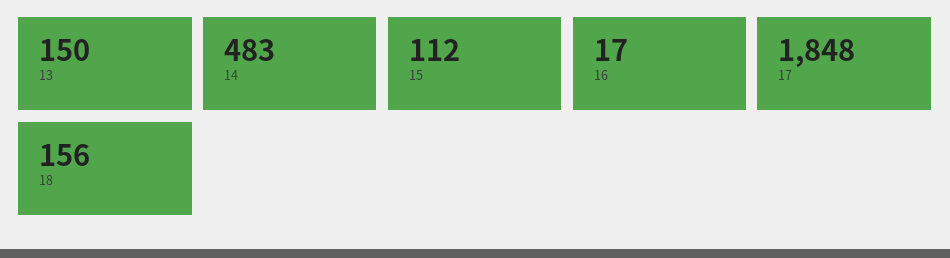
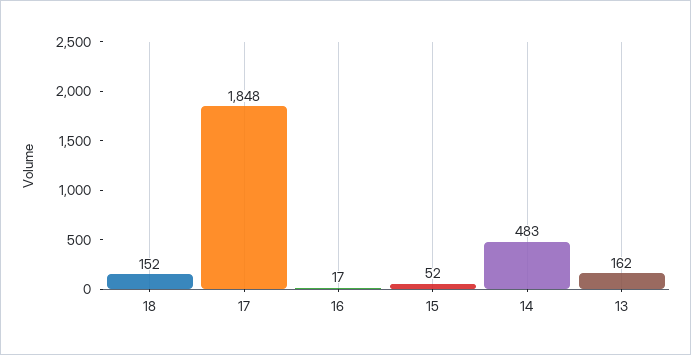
  {
-   "13": 150,
+   "13": 162,
    "14": 483,
-   "15": 112,
+   "15": 52,
    "16": 17,
    "17": 1848,
-   "18": 156
+   "18": 152
  }

